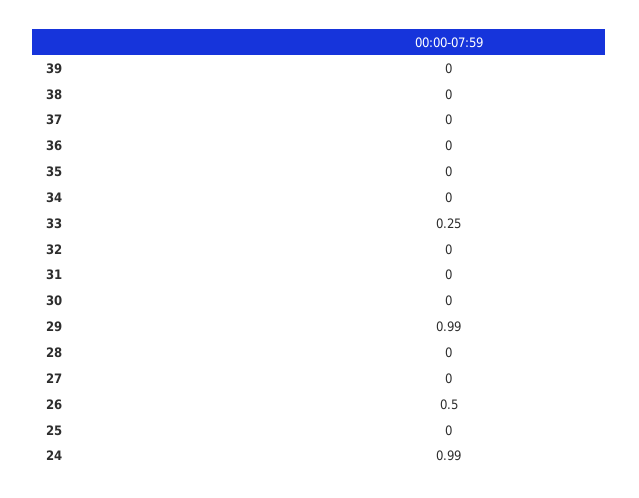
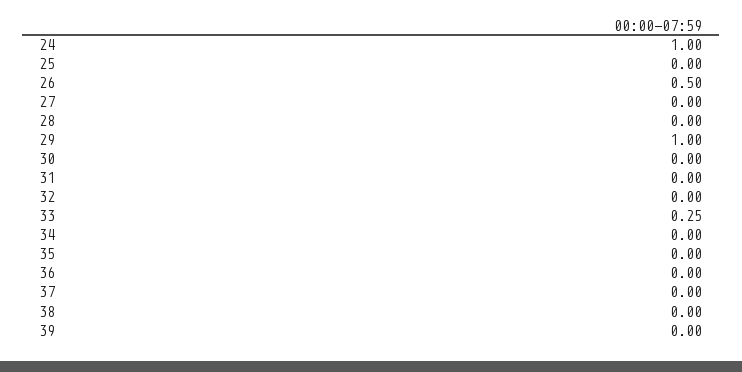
  {
    "39": 0,
    "38": 0,
    "37": 0,
    "36": 0,
    "35": 0,
    "34": 0,
    "33": 0.25,
    "32": 0,
    "31": 0,
    "30": 0,
-   "29": 0.99,
+   "29": 1,
    "28": 0,
    "27": 0,
    "26": 0.5,
    "25": 0,
-   "24": 0.99
+   "24": 1
  }

